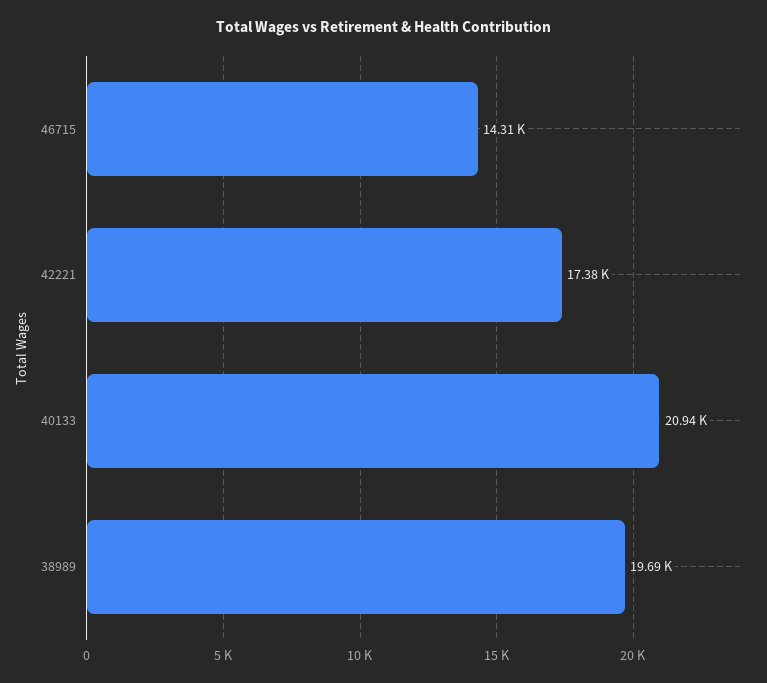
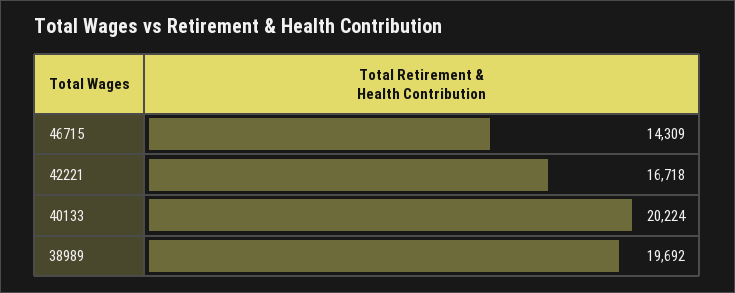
  {
    "46715": 14309,
-   "42221": 17380,
+   "42221": 16718,
-   "40133": 20940,
+   "40133": 20224,
    "38989": 19692
  }

